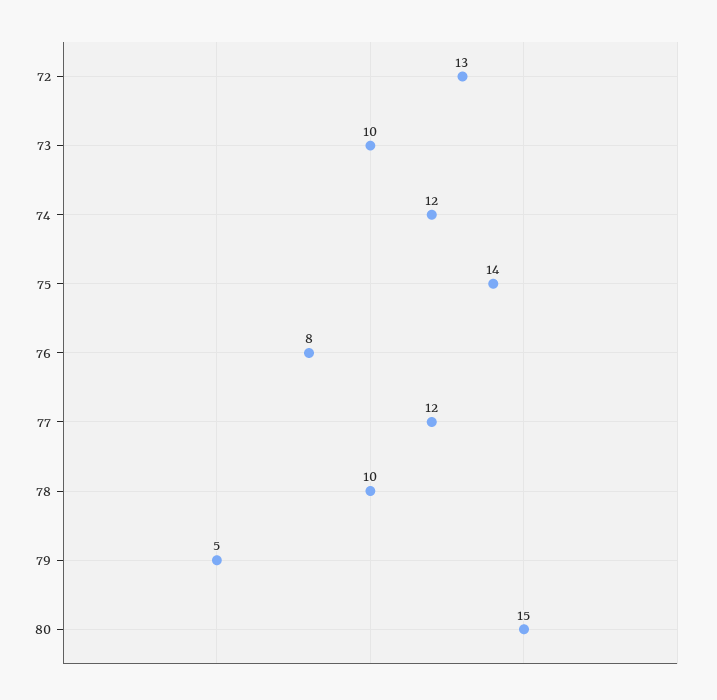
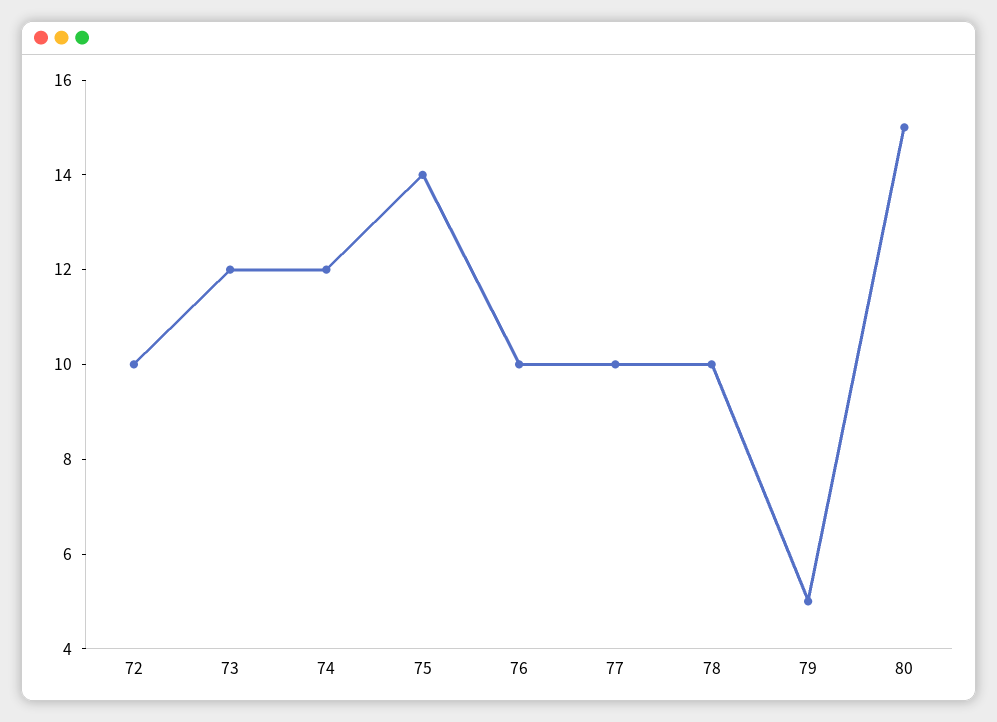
  {
-   "72": 13,
+   "72": 10,
-   "73": 10,
+   "73": 12,
    "74": 12,
    "75": 14,
-   "76": 8,
+   "76": 10,
-   "77": 12,
+   "77": 10,
    "78": 10,
    "79": 5,
    "80": 15
  }

